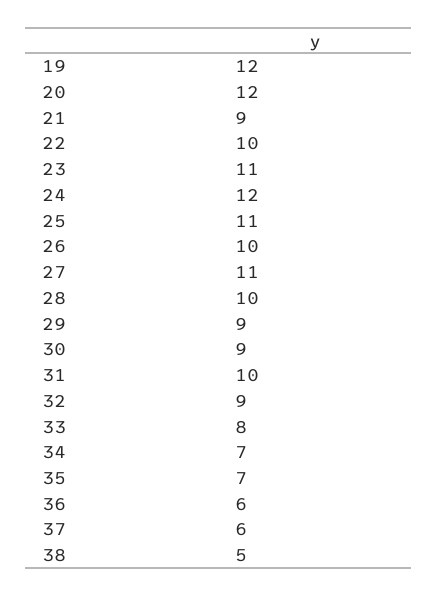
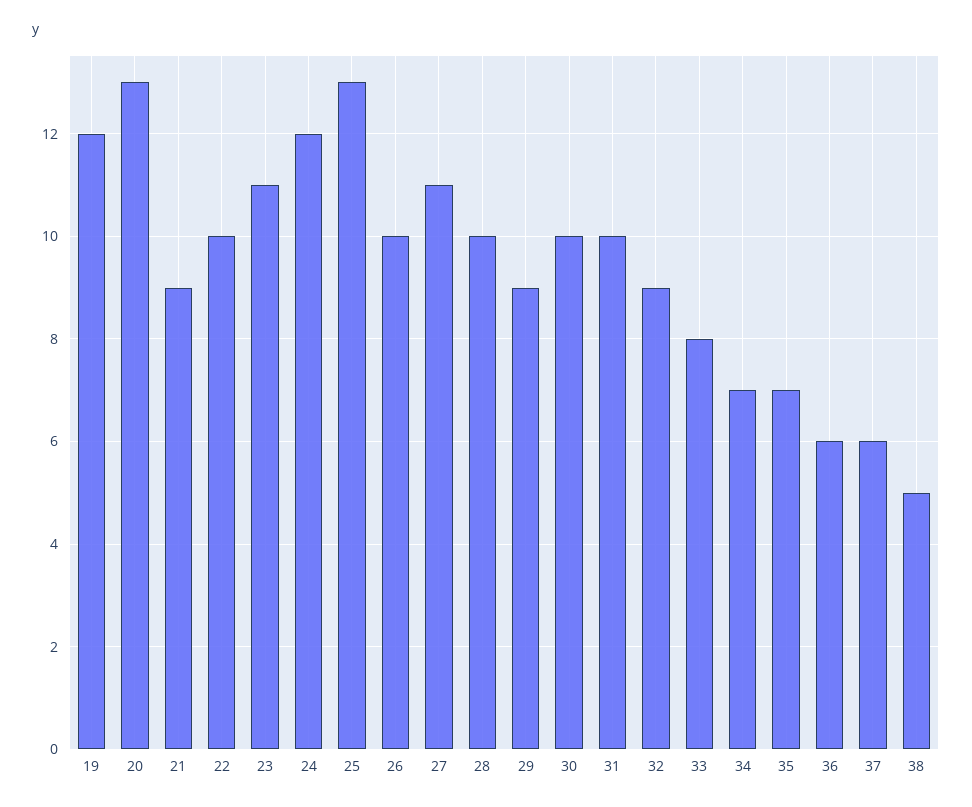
  {
    "19": 12,
-   "20": 12,
+   "20": 13,
    "21": 9,
    "22": 10,
    "23": 11,
    "24": 12,
-   "25": 11,
+   "25": 13,
    "26": 10,
    "27": 11,
    "28": 10,
    "29": 9,
-   "30": 9,
+   "30": 10,
    "31": 10,
    "32": 9,
    "33": 8,
    "34": 7,
    "35": 7,
    "36": 6,
    "37": 6,
    "38": 5
  }

